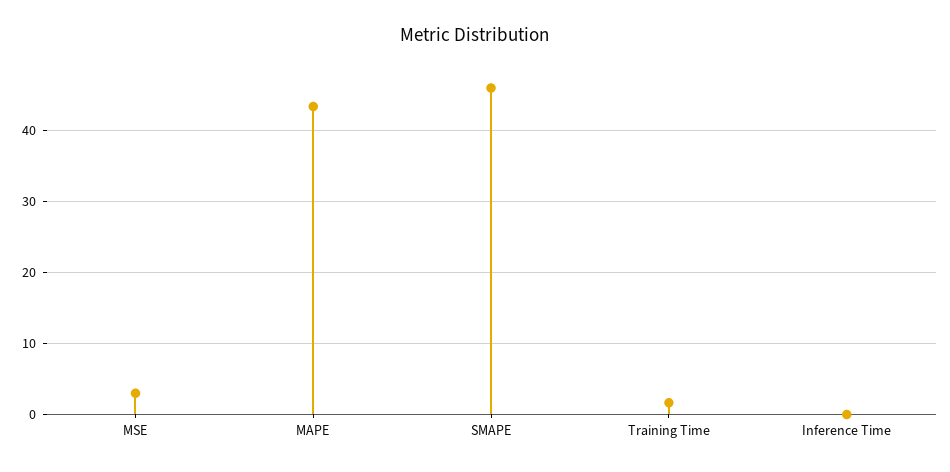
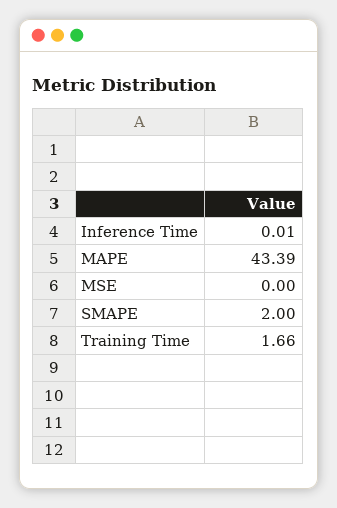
  {
-   "MSE": 3,
+   "MSE": 0,
    "MAPE": 43.39,
-   "SMAPE": 46,
+   "SMAPE": 2,
    "Training Time": 1.66,
    "Inference Time": 0.01
  }

